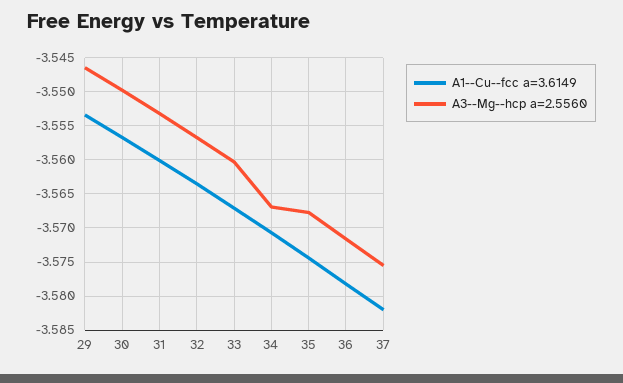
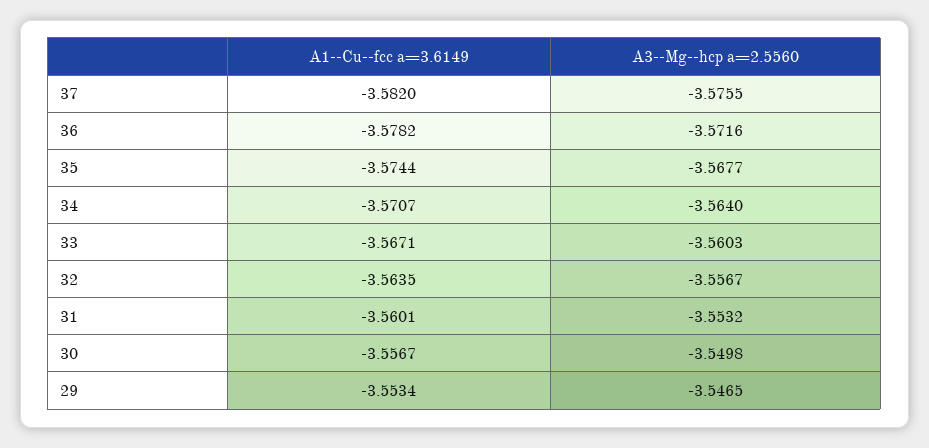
  {
    "A1--Cu--fcc a=3.6149": {
      "29": -3.5534,
      "30": -3.5567,
      "31": -3.5601,
      "32": -3.5635,
      "33": -3.5671,
      "34": -3.5707,
      "35": -3.5744,
      "36": -3.5782,
      "37": -3.582
    },
    "A3--Mg--hcp a=2.5560": {
      "29": -3.5465,
      "30": -3.5498,
      "31": -3.5532,
      "32": -3.5567,
      "33": -3.5603,
-     "34": -3.567,
+     "34": -3.564,
      "35": -3.5677,
      "36": -3.5716,
      "37": -3.5755
    }
  }

